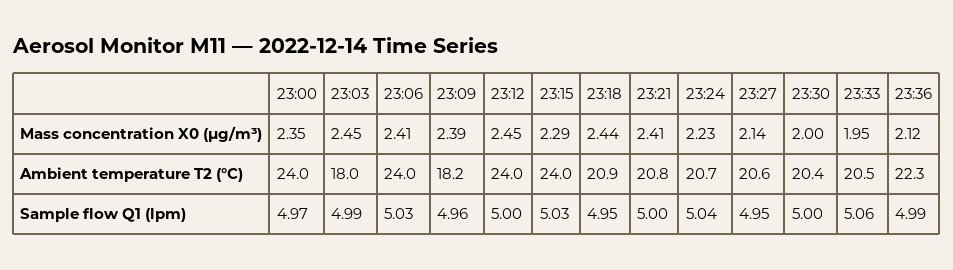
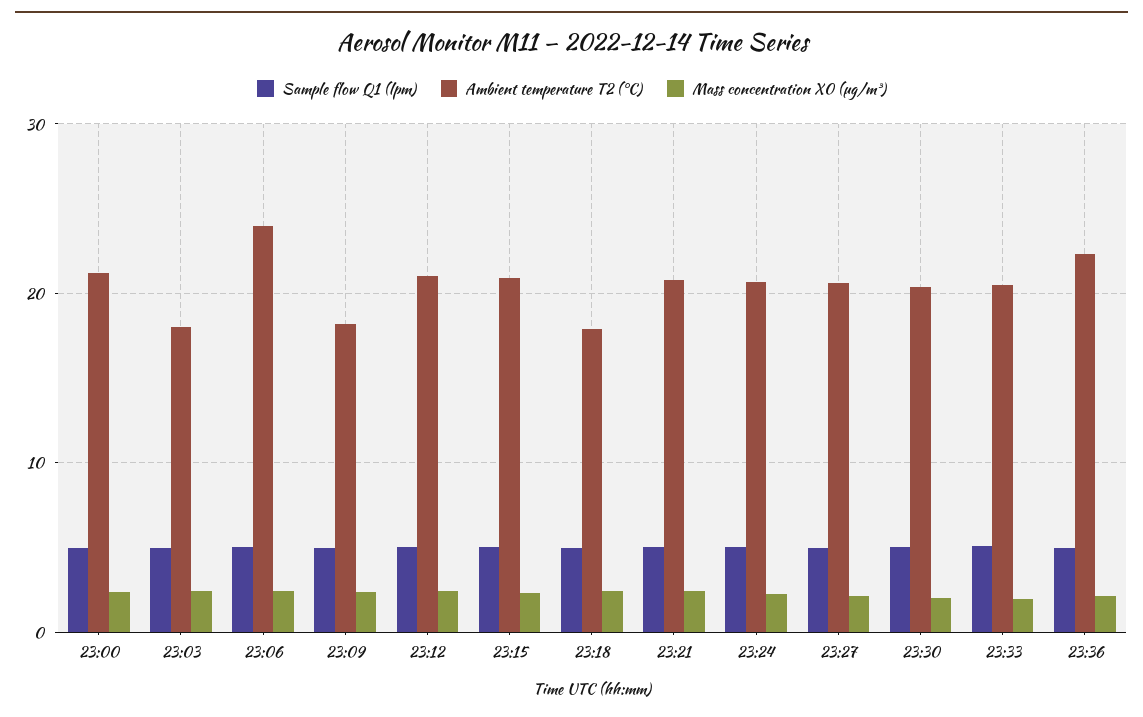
  {
    "Mass concentration X0 (μg/m³)": {
      "23:00": 2.35,
      "23:03": 2.45,
      "23:06": 2.41,
      "23:09": 2.39,
      "23:12": 2.45,
      "23:15": 2.29,
      "23:18": 2.44,
      "23:21": 2.41,
      "23:24": 2.23,
      "23:27": 2.14,
      "23:30": 2,
      "23:33": 1.95,
      "23:36": 2.12
    },
    "Ambient temperature T2 (°C)": {
-     "23:00": 24,
+     "23:00": 21,
      "23:03": 18,
      "23:06": 24,
      "23:09": 18.2,
-     "23:12": 24,
+     "23:12": 21,
-     "23:15": 24,
+     "23:15": 21,
-     "23:18": 20.9,
+     "23:18": 18,
      "23:21": 20.8,
      "23:24": 20.7,
      "23:27": 20.6,
      "23:30": 20.4,
      "23:33": 20.5,
      "23:36": 22.3
    },
    "Sample flow Q1 (lpm)": {
      "23:00": 4.97,
      "23:03": 4.99,
      "23:06": 5.03,
      "23:09": 4.96,
      "23:12": 5,
      "23:15": 5.03,
      "23:18": 4.95,
      "23:21": 5,
      "23:24": 5.04,
      "23:27": 4.95,
      "23:30": 5,
      "23:33": 5.06,
      "23:36": 4.99
    }
  }

